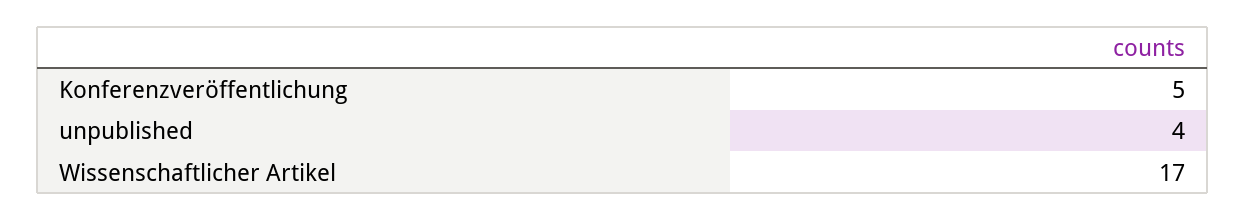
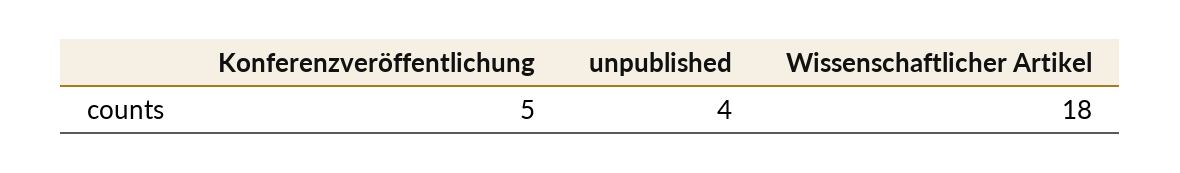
  {
    "Konferenzveröffentlichung": 5,
    "unpublished": 4,
-   "Wissenschaftlicher Artikel": 17
+   "Wissenschaftlicher Artikel": 18
  }

